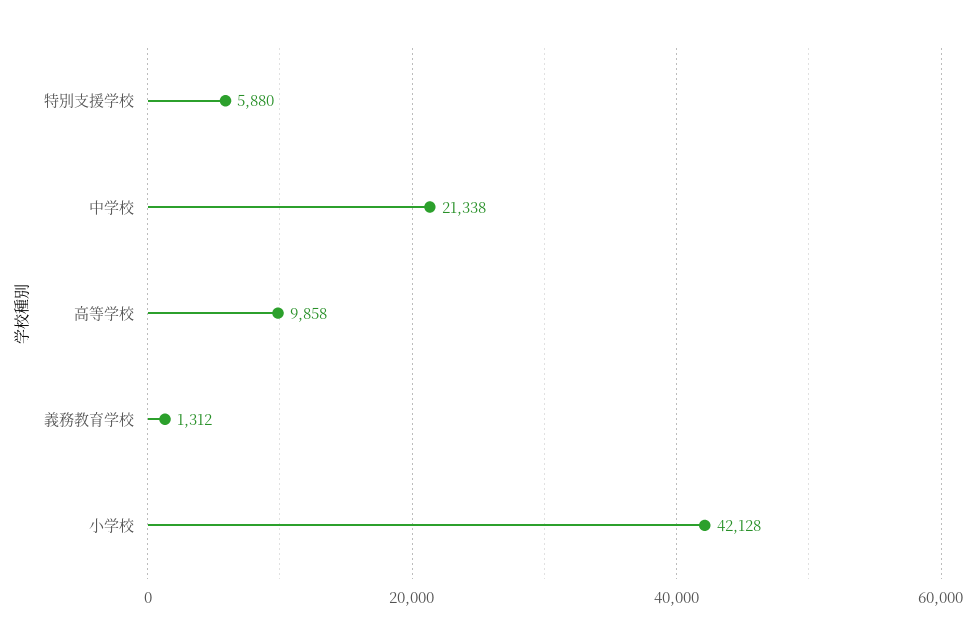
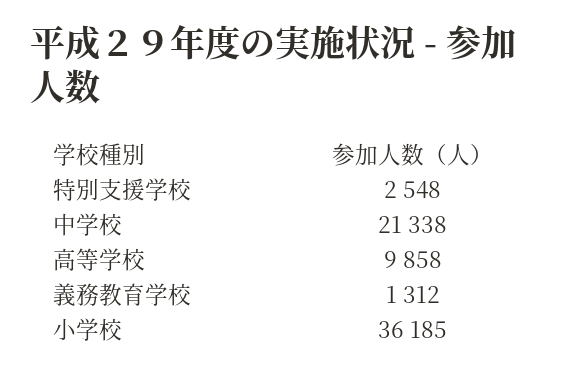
  {
-   "特別支援学校": 5880,
+   "特別支援学校": 2548,
    "中学校": 21338,
    "高等学校": 9858,
    "義務教育学校": 1312,
-   "小学校": 42128
+   "小学校": 36185
  }

